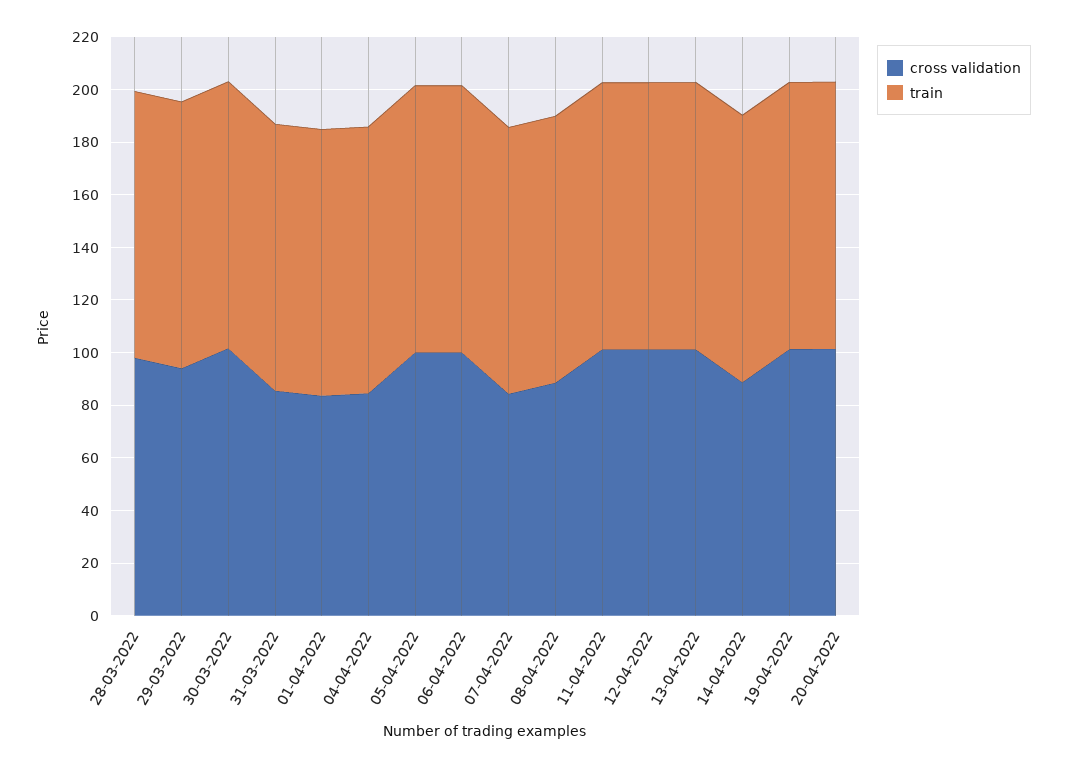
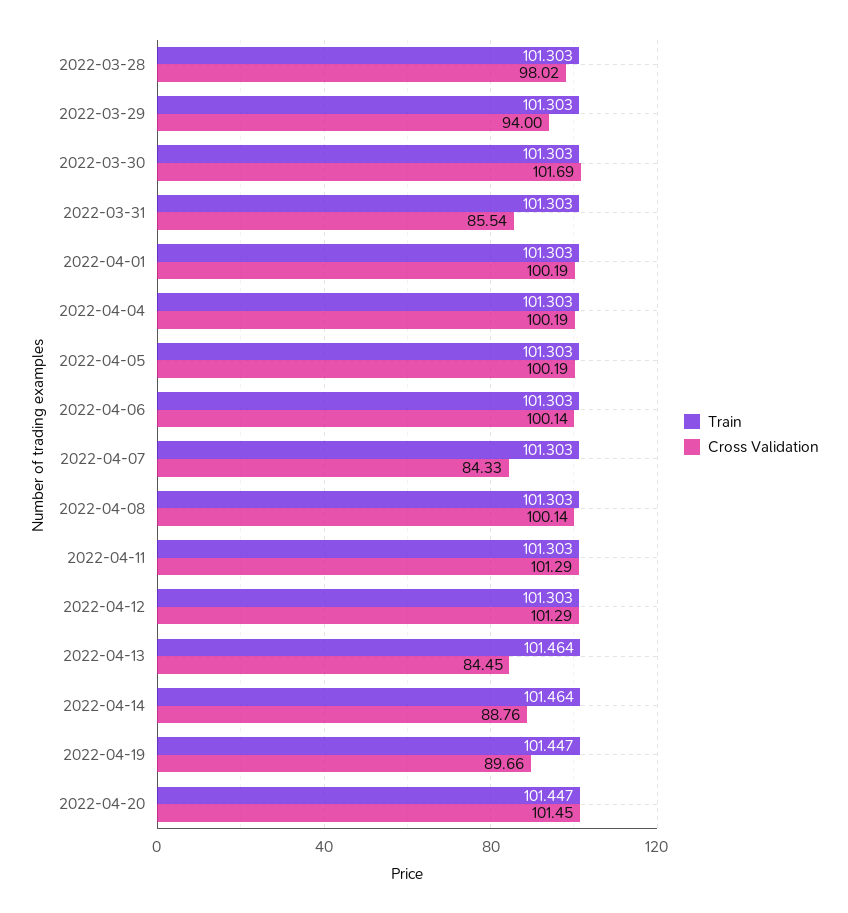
  {
    "cross validation": {
      "28-03-2022": 98.02,
      "29-03-2022": 94,
      "30-03-2022": 101.69,
      "31-03-2022": 85.54,
-     "01-04-2022": 85,
+     "01-04-2022": 100.19,
-     "04-04-2022": 85,
+     "04-04-2022": 100.19,
      "05-04-2022": 100.19,
      "06-04-2022": 100.14,
      "07-04-2022": 84.33,
-     "08-04-2022": 90,
+     "08-04-2022": 100.14,
      "11-04-2022": 101.29,
      "12-04-2022": 101.29,
-     "13-04-2022": 100,
+     "13-04-2022": 84.45,
      "14-04-2022": 88.76,
-     "19-04-2022": 100,
+     "19-04-2022": 89.66,
      "20-04-2022": 101.45
    },
    "train": {
      "28-03-2022": 101.303,
      "29-03-2022": 101.303,
      "30-03-2022": 101.303,
      "31-03-2022": 101.303,
      "01-04-2022": 101.303,
      "04-04-2022": 101.303,
      "05-04-2022": 101.303,
      "06-04-2022": 101.303,
      "07-04-2022": 101.303,
      "08-04-2022": 101.303,
      "11-04-2022": 101.303,
      "12-04-2022": 101.303,
      "13-04-2022": 101.464,
      "14-04-2022": 101.464,
      "19-04-2022": 101.447,
      "20-04-2022": 101.447
    }
  }

